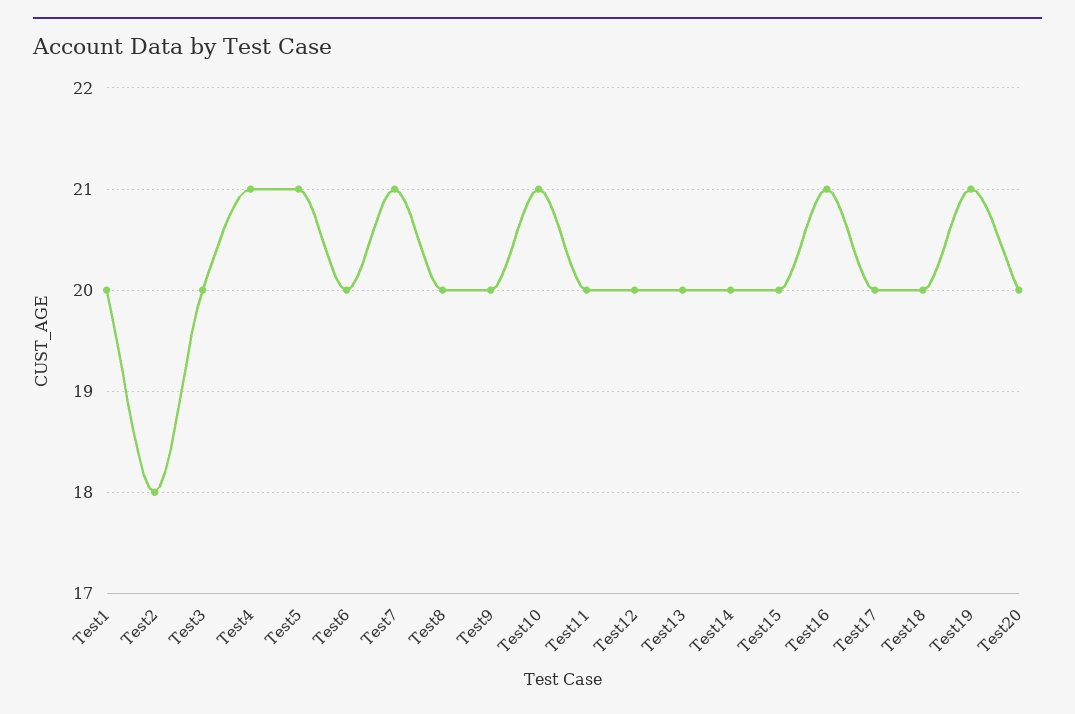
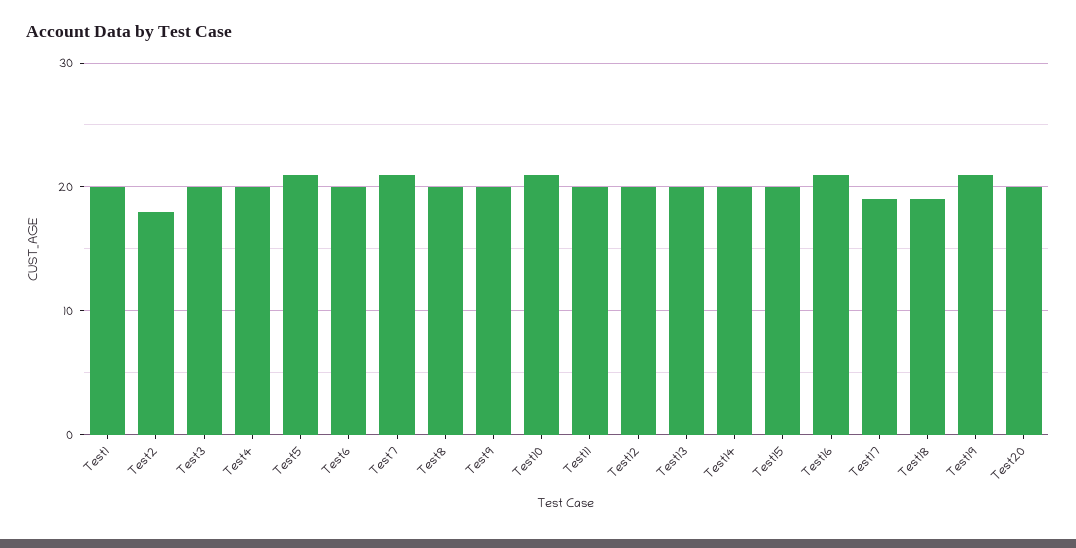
  {
    "Test1": 20,
    "Test2": 18,
    "Test3": 20,
-   "Test4": 21,
+   "Test4": 20,
    "Test5": 21,
    "Test6": 20,
    "Test7": 21,
    "Test8": 20,
    "Test9": 20,
    "Test10": 21,
    "Test11": 20,
    "Test12": 20,
    "Test13": 20,
    "Test14": 20,
    "Test15": 20,
    "Test16": 21,
-   "Test17": 20,
+   "Test17": 19,
-   "Test18": 20,
+   "Test18": 19,
    "Test19": 21,
    "Test20": 20
  }

